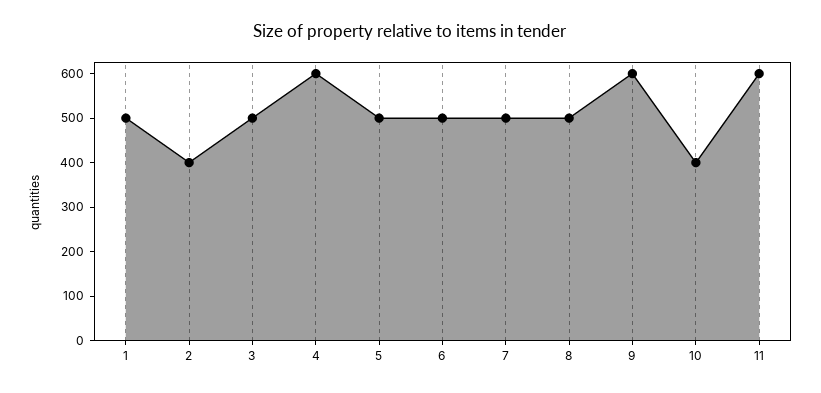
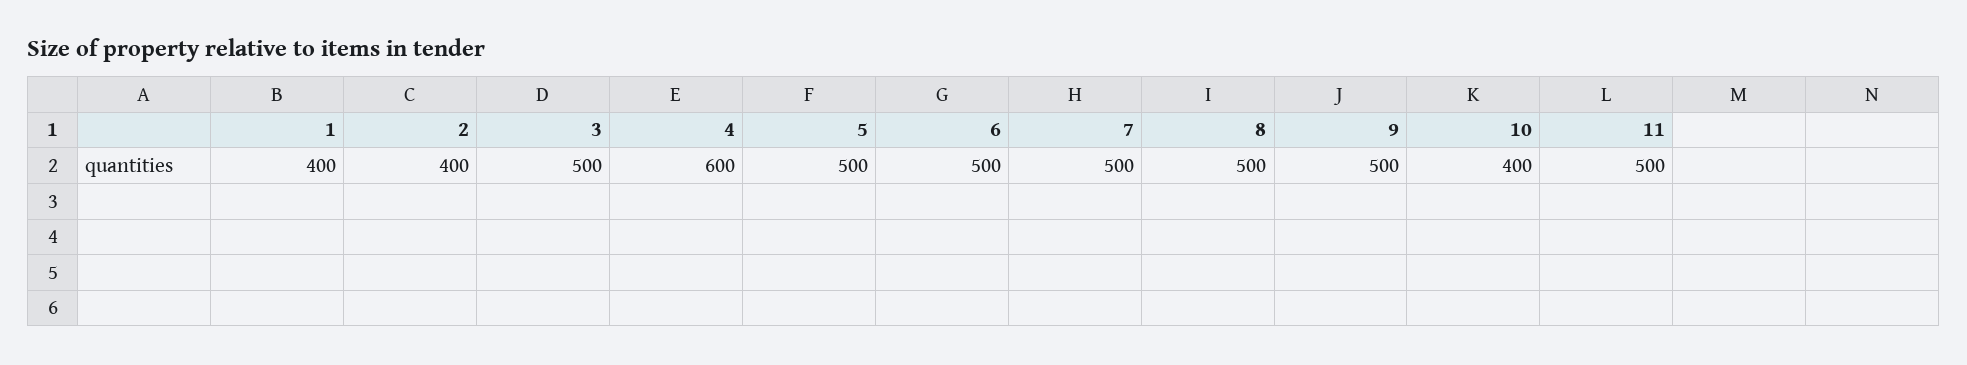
  {
-   "1": 500,
+   "1": 400,
    "2": 400,
    "3": 500,
    "4": 600,
    "5": 500,
    "6": 500,
    "7": 500,
    "8": 500,
-   "9": 600,
+   "9": 500,
    "10": 400,
-   "11": 600
+   "11": 500
  }

